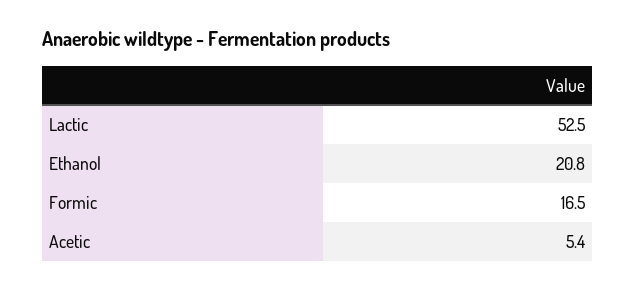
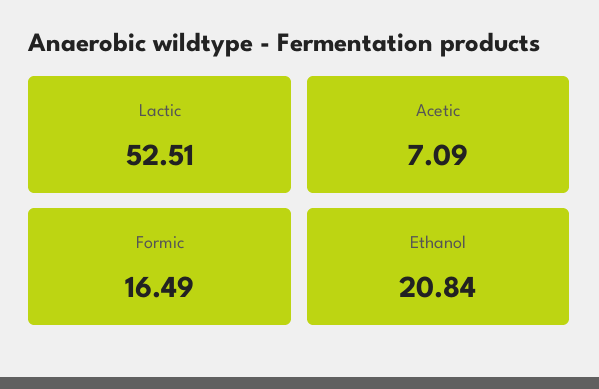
  {
    "Lactic": 52.51,
    "Ethanol": 20.84,
    "Formic": 16.49,
-   "Acetic": 5.4
+   "Acetic": 7.09
  }

